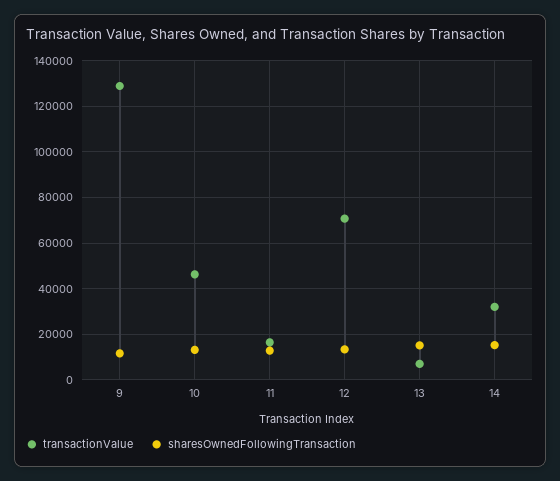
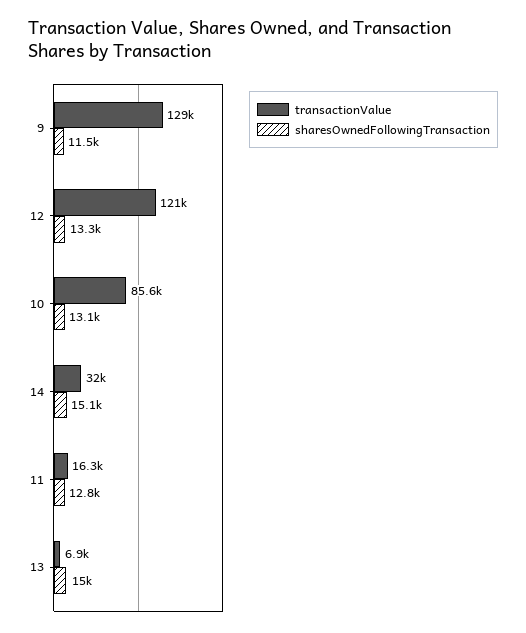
  {
    "transactionValue": {
      "9": 129000,
-     "10": 45000,
+     "10": 85600,
      "11": 16300,
-     "12": 70000,
+     "12": 121000,
      "13": 6900,
      "14": 32000
    },
    "sharesOwnedFollowingTransaction": {
      "9": 11500,
      "10": 13100,
      "11": 12800,
      "12": 13300,
      "13": 15000,
      "14": 15100
    }
  }

